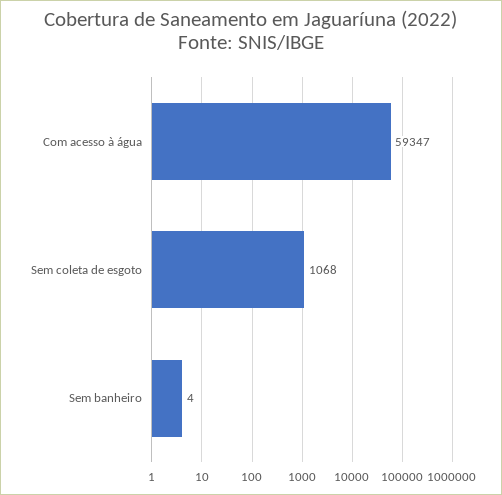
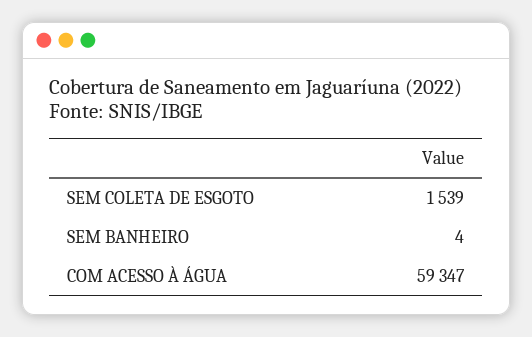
  {
    "Com acesso à água": 59347,
-   "Sem coleta de esgoto": 1068,
+   "Sem coleta de esgoto": 1539,
    "Sem banheiro": 4
  }

